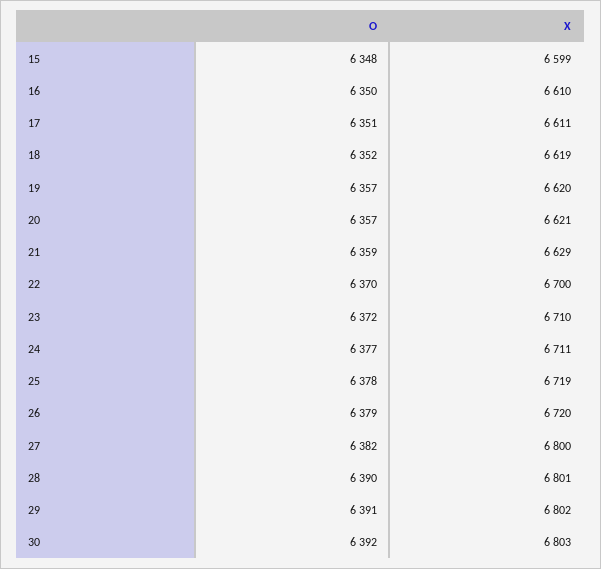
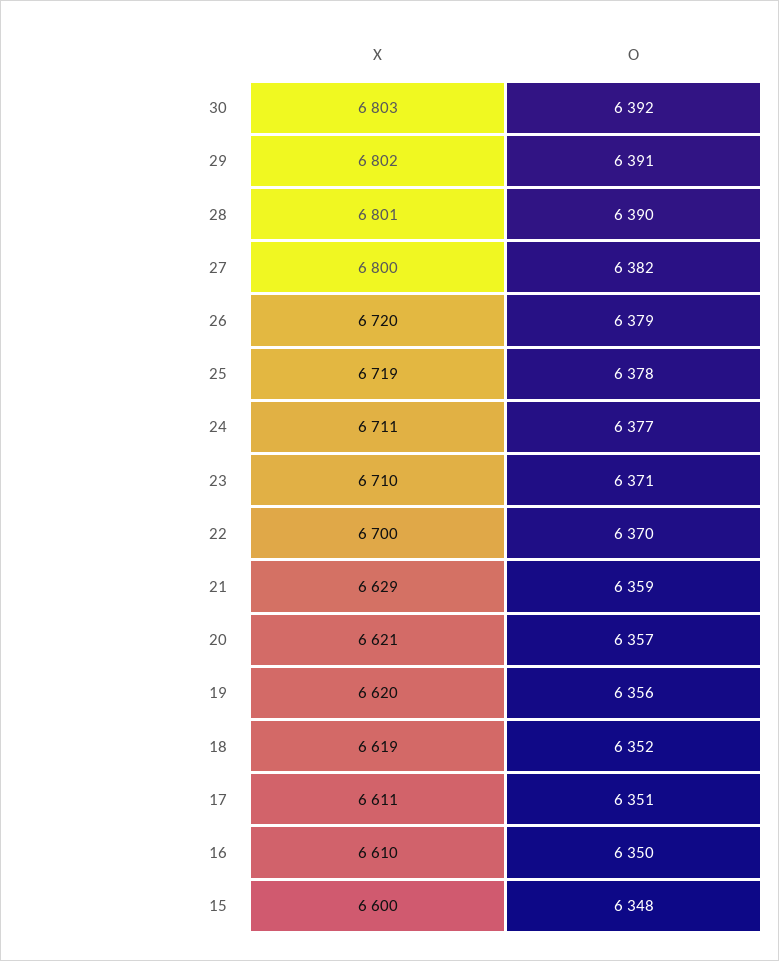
  {
    "O": {
      "15": 6348,
      "16": 6350,
      "17": 6351,
      "18": 6352,
-     "19": 6357,
+     "19": 6356,
      "20": 6357,
      "21": 6359,
      "22": 6370,
-     "23": 6372,
+     "23": 6371,
      "24": 6377,
      "25": 6378,
      "26": 6379,
      "27": 6382,
      "28": 6390,
      "29": 6391,
      "30": 6392
    },
    "X": {
-     "15": 6599,
+     "15": 6600,
      "16": 6610,
      "17": 6611,
      "18": 6619,
      "19": 6620,
      "20": 6621,
      "21": 6629,
      "22": 6700,
      "23": 6710,
      "24": 6711,
      "25": 6719,
      "26": 6720,
      "27": 6800,
      "28": 6801,
      "29": 6802,
      "30": 6803
    }
  }

